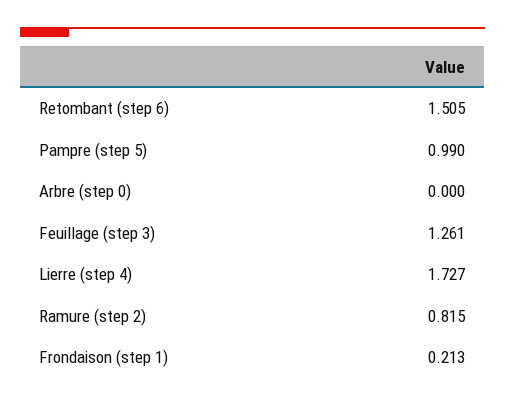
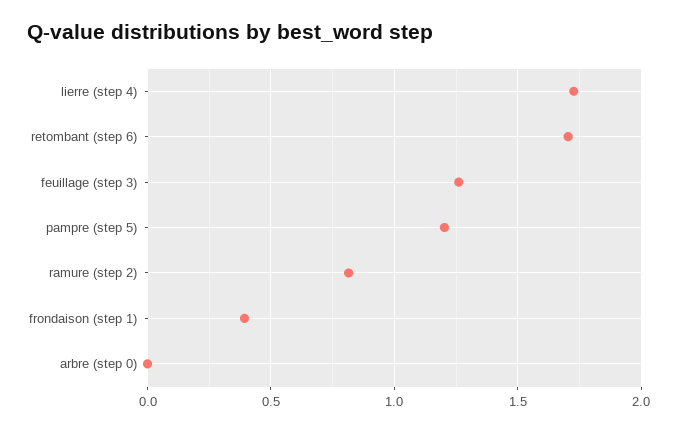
  {
-   "Retombant (step 6)": 1.505,
+   "Retombant (step 6)": 1.7,
-   "Pampre (step 5)": 0.99,
+   "Pampre (step 5)": 1.2,
    "Arbre (step 0)": 0,
    "Feuillage (step 3)": 1.261,
    "Lierre (step 4)": 1.727,
    "Ramure (step 2)": 0.815,
-   "Frondaison (step 1)": 0.213
+   "Frondaison (step 1)": 0.4
  }

